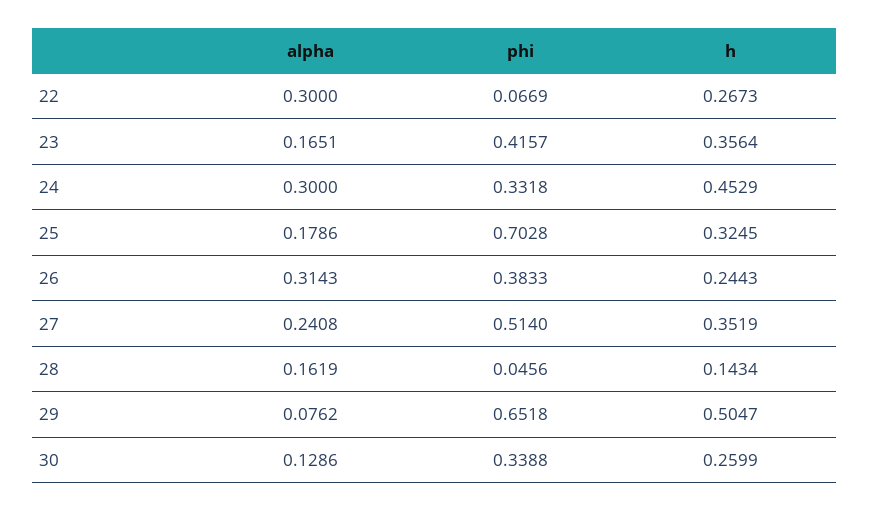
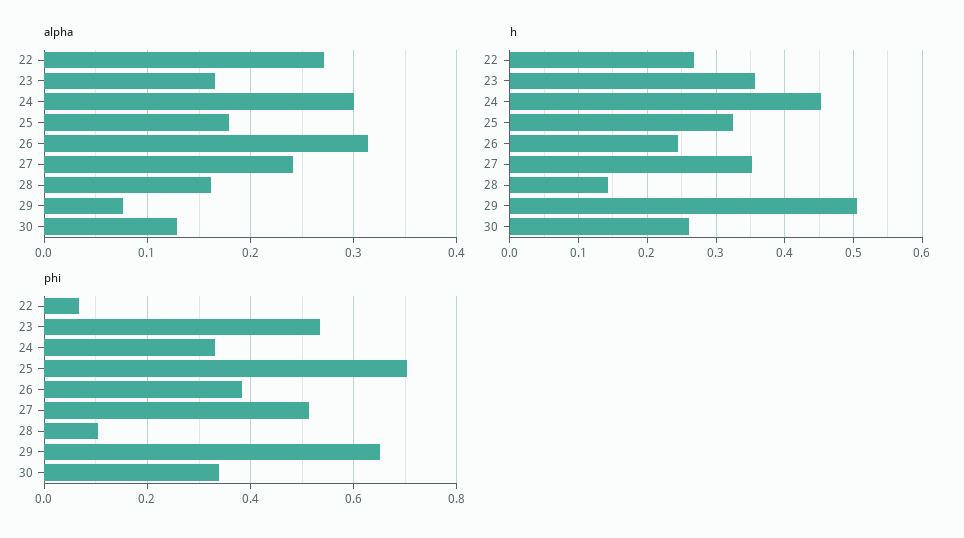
  {
    "alpha": {
-     "22": 0.3,
+     "22": 0.27,
      "23": 0.1651,
      "24": 0.3,
      "25": 0.1786,
      "26": 0.3143,
      "27": 0.2408,
      "28": 0.1619,
      "29": 0.0762,
      "30": 0.1286
    },
    "phi": {
      "22": 0.0669,
-     "23": 0.4157,
+     "23": 0.54,
      "24": 0.3318,
      "25": 0.7028,
      "26": 0.3833,
      "27": 0.514,
-     "28": 0.0456,
+     "28": 0.1,
      "29": 0.6518,
      "30": 0.3388
    },
    "h": {
      "22": 0.2673,
      "23": 0.3564,
      "24": 0.4529,
      "25": 0.3245,
      "26": 0.2443,
      "27": 0.3519,
      "28": 0.1434,
      "29": 0.5047,
      "30": 0.2599
    }
  }

